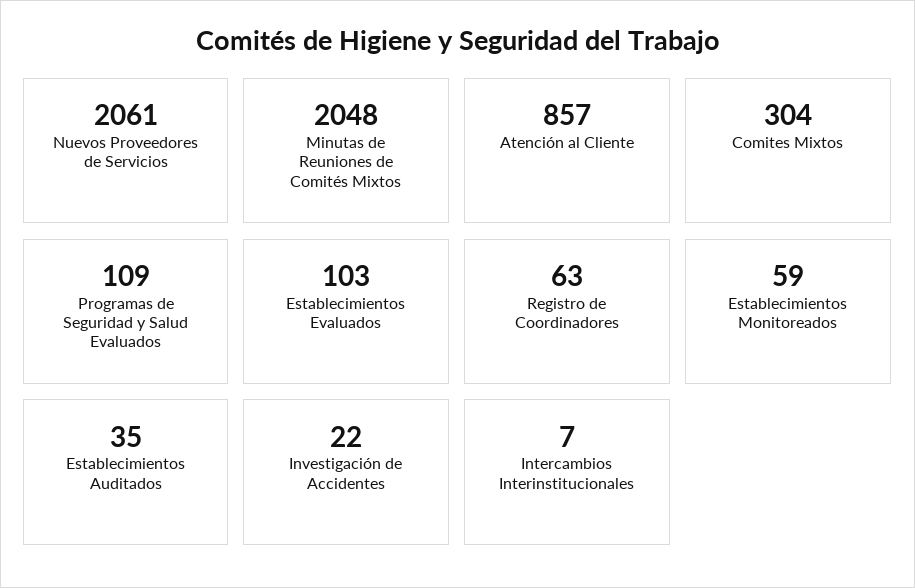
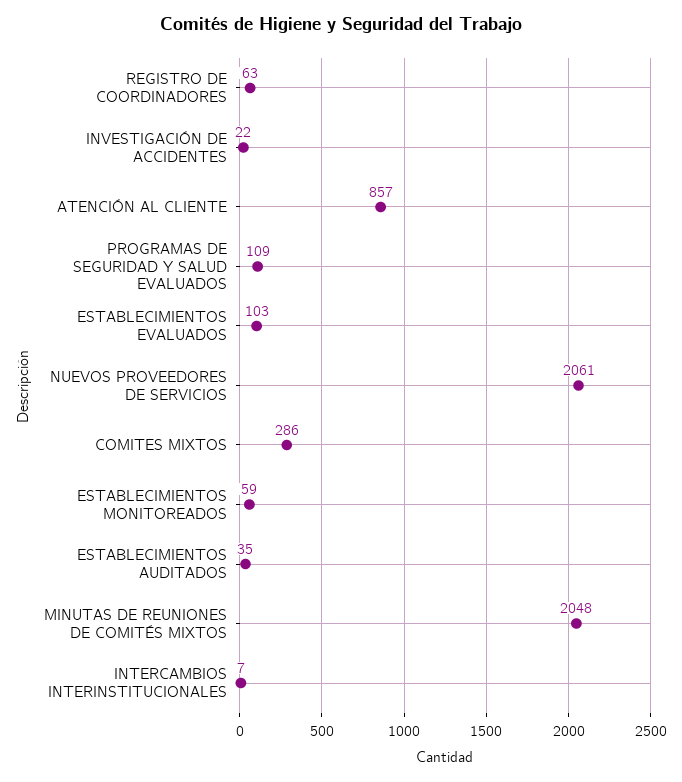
  {
    "Nuevos Proveedores de Servicios": 2061,
    "Minutas de Reuniones de Comités Mixtos": 2048,
    "Atención al Cliente": 857,
-   "Comites Mixtos": 304,
+   "Comites Mixtos": 286,
    "Programas de Seguridad y Salud Evaluados": 109,
    "Establecimientos Evaluados": 103,
    "Registro de Coordinadores": 63,
    "Establecimientos Monitoreados": 59,
    "Establecimientos Auditados": 35,
    "Investigación de Accidentes": 22,
    "Intercambios Interinstitucionales": 7
  }

